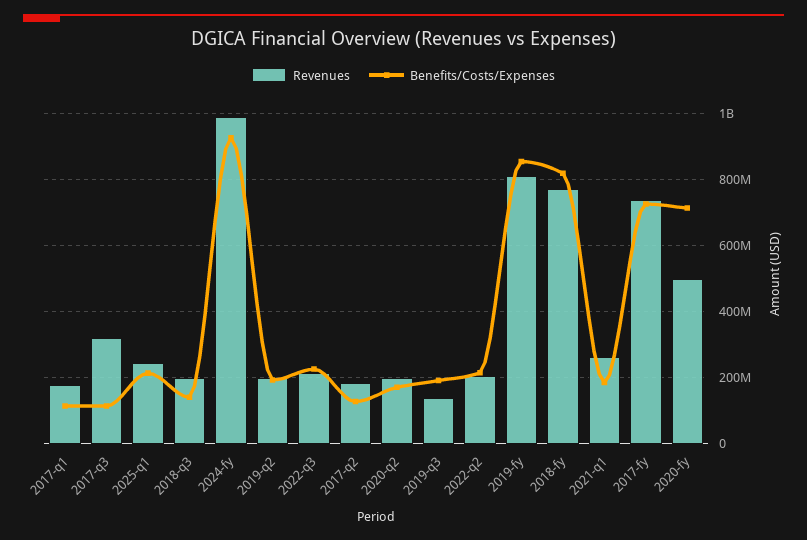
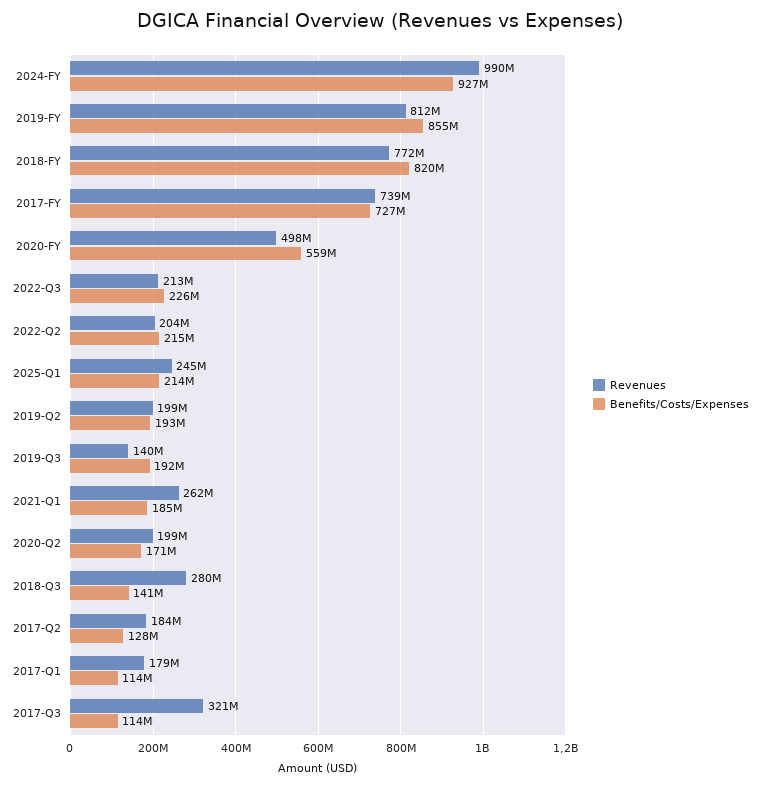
  {
    "Revenues": {
      "2017-q1": 179000000,
      "2017-q3": 321000000,
      "2025-q1": 245000000,
-     "2018-q3": 200000000,
+     "2018-q3": 280000000,
      "2024-fy": 990000000,
      "2019-q2": 199000000,
      "2022-q3": 213000000,
      "2017-q2": 184000000,
      "2020-q2": 199000000,
      "2019-q3": 140000000,
      "2022-q2": 204000000,
      "2019-fy": 812000000,
      "2018-fy": 772000000,
      "2021-q1": 262000000,
      "2017-fy": 739000000,
      "2020-fy": 498000000
    },
    "Benefits/Costs/Expenses": {
      "2017-q1": 114000000,
      "2017-q3": 114000000,
      "2025-q1": 214000000,
      "2018-q3": 141000000,
      "2024-fy": 927000000,
      "2019-q2": 193000000,
      "2022-q3": 226000000,
      "2017-q2": 128000000,
      "2020-q2": 171000000,
      "2019-q3": 192000000,
      "2022-q2": 215000000,
      "2019-fy": 855000000,
      "2018-fy": 820000000,
      "2021-q1": 185000000,
      "2017-fy": 727000000,
-     "2020-fy": 720000000
+     "2020-fy": 559000000
    }
  }

